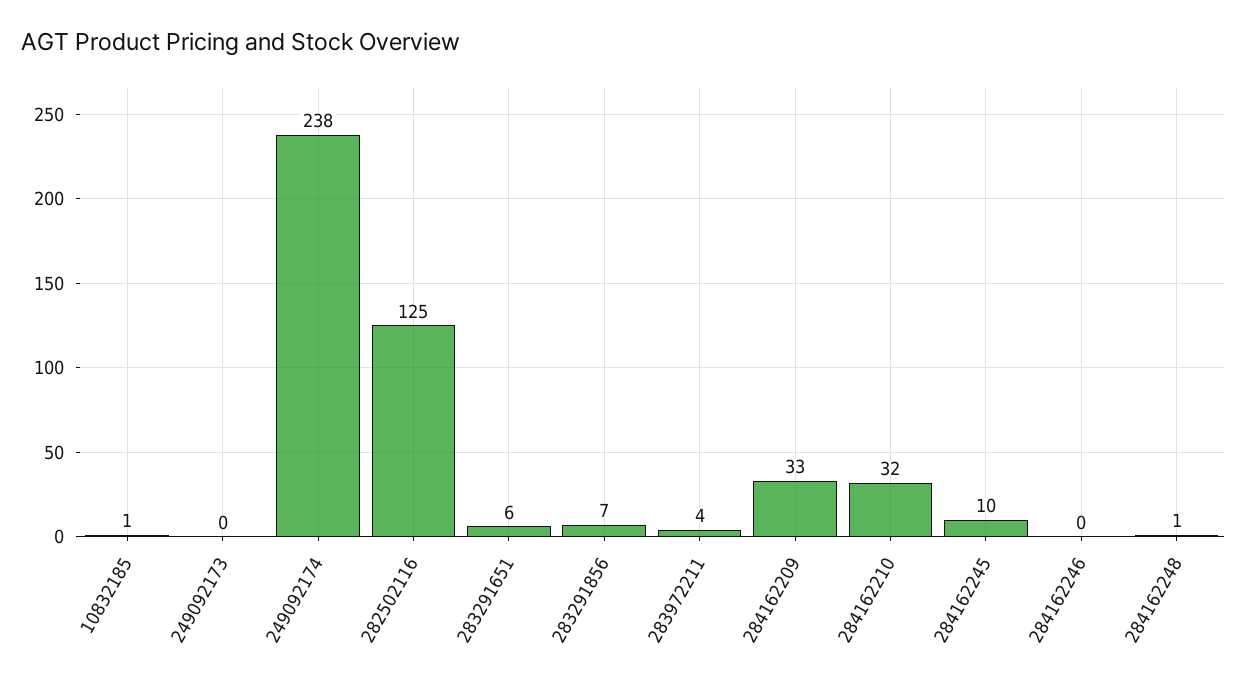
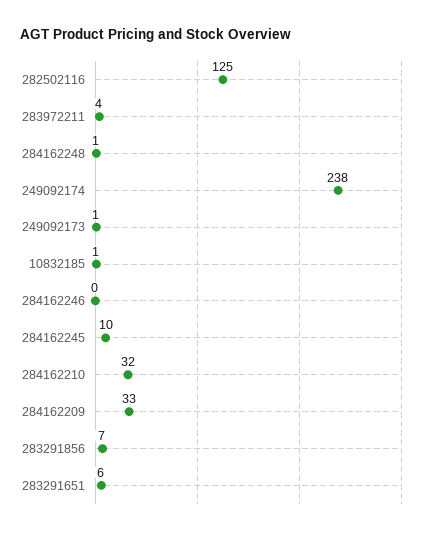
  {
    "10832185": 1,
-   "249092173": 0,
+   "249092173": 1,
    "249092174": 238,
    "282502116": 125,
    "283291651": 6,
    "283291856": 7,
    "283972211": 4,
    "284162209": 33,
    "284162210": 32,
    "284162245": 10,
    "284162246": 0,
    "284162248": 1
  }

